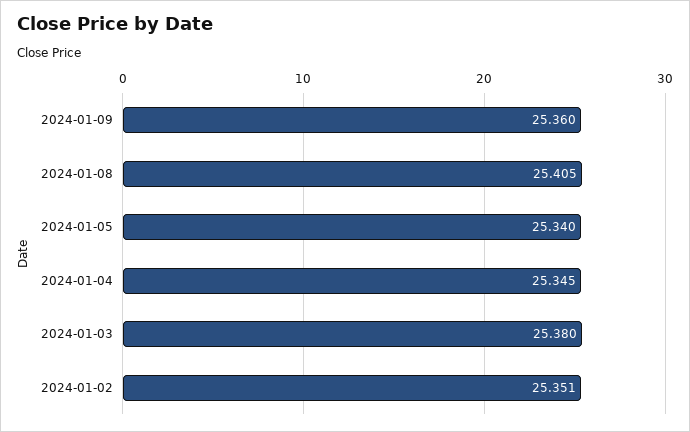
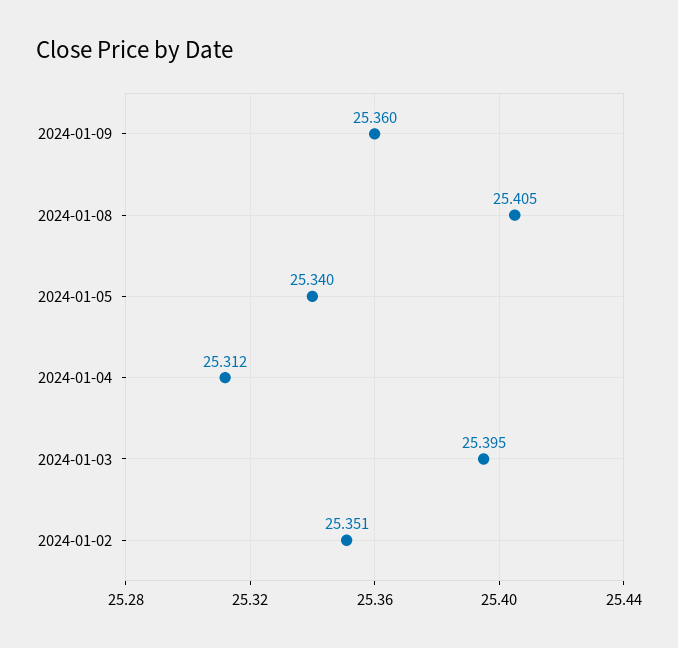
  {
    "2024-01-09": 25.36,
    "2024-01-08": 25.405,
    "2024-01-05": 25.34,
-   "2024-01-04": 25.345,
+   "2024-01-04": 25.312,
-   "2024-01-03": 25.38,
+   "2024-01-03": 25.395,
    "2024-01-02": 25.351
  }

